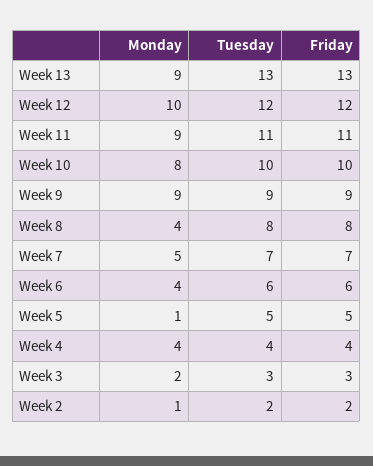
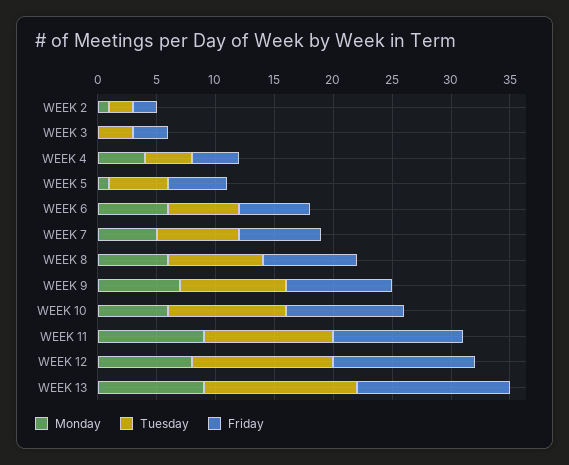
  {
    "Monday": {
      "Week 13": 9,
-     "Week 12": 10,
+     "Week 12": 8,
      "Week 11": 9,
-     "Week 10": 8,
+     "Week 10": 6,
-     "Week 9": 9,
+     "Week 9": 7,
-     "Week 8": 4,
+     "Week 8": 6,
      "Week 7": 5,
-     "Week 6": 4,
+     "Week 6": 6,
      "Week 5": 1,
      "Week 4": 4,
-     "Week 3": 2,
+     "Week 3": 0,
      "Week 2": 1
    },
    "Tuesday": {
      "Week 13": 13,
      "Week 12": 12,
      "Week 11": 11,
      "Week 10": 10,
      "Week 9": 9,
      "Week 8": 8,
      "Week 7": 7,
      "Week 6": 6,
      "Week 5": 5,
      "Week 4": 4,
      "Week 3": 3,
      "Week 2": 2
    },
    "Friday": {
      "Week 13": 13,
      "Week 12": 12,
      "Week 11": 11,
      "Week 10": 10,
      "Week 9": 9,
      "Week 8": 8,
      "Week 7": 7,
      "Week 6": 6,
      "Week 5": 5,
      "Week 4": 4,
      "Week 3": 3,
      "Week 2": 2
    }
  }

